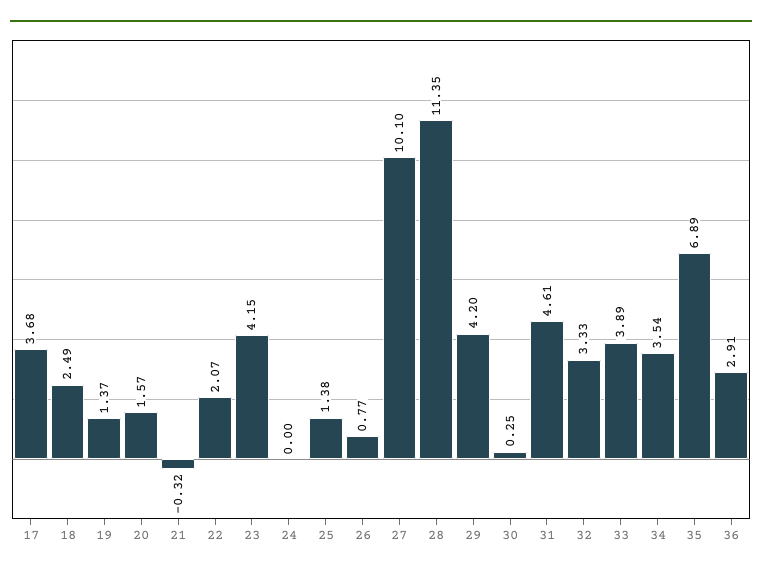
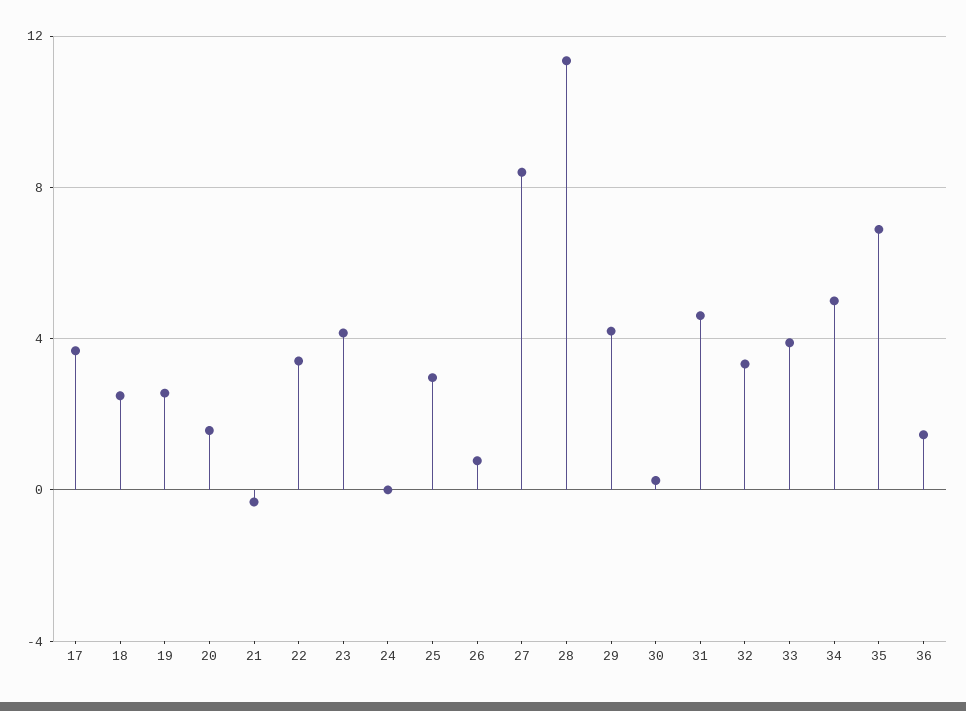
  {
    "17": 3.68,
    "18": 2.49,
-   "19": 1.37,
+   "19": 2.5,
    "20": 1.57,
    "21": -0.32,
-   "22": 2.07,
+   "22": 3.5,
    "23": 4.15,
    "24": 0,
-   "25": 1.38,
+   "25": 3,
    "26": 0.77,
-   "27": 10.1,
+   "27": 8.5,
    "28": 11.35,
    "29": 4.2,
    "30": 0.25,
    "31": 4.61,
    "32": 3.33,
    "33": 3.89,
-   "34": 3.54,
+   "34": 5,
    "35": 6.89,
-   "36": 2.91
+   "36": 1.5
  }

